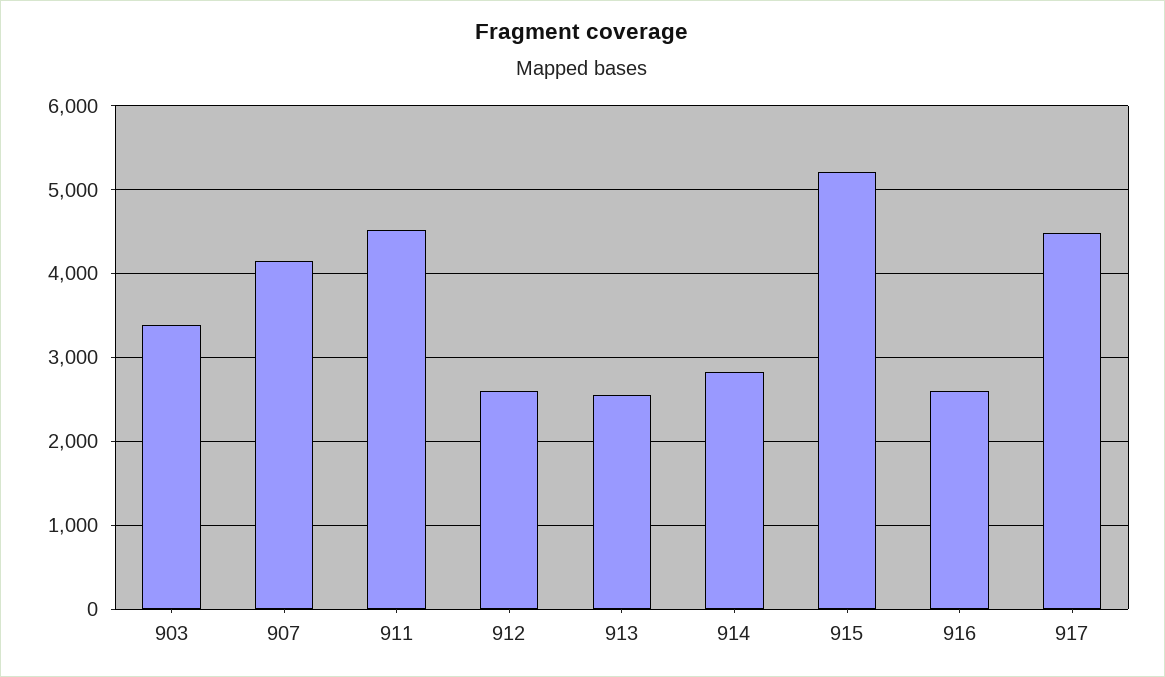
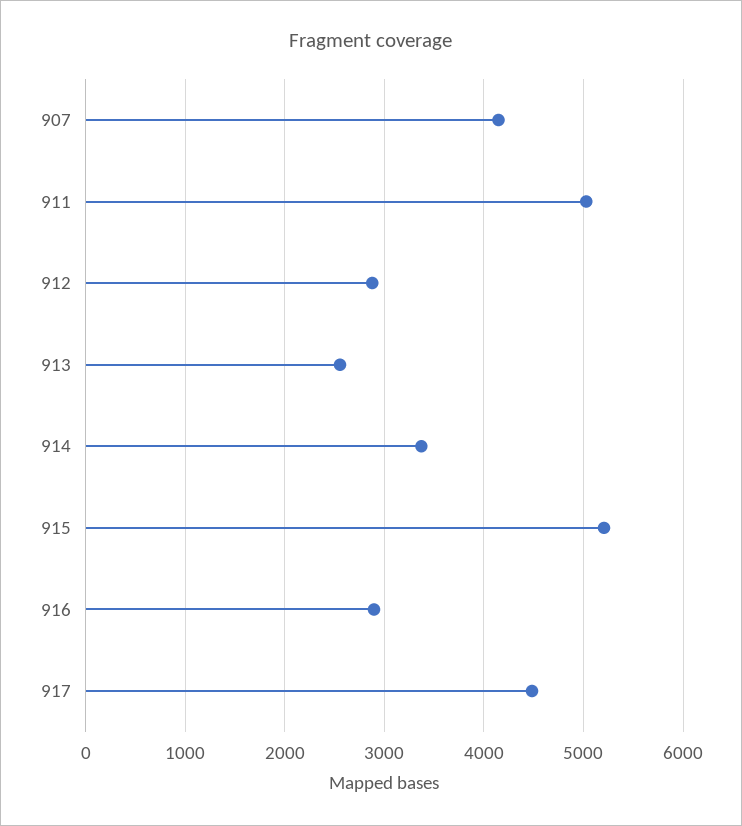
  {
-   "903": 3400,
    "907": 4100,
-   "911": 4500,
+   "911": 5000,
-   "912": 2600,
+   "912": 2900,
    "913": 2600,
-   "914": 2800,
+   "914": 3400,
    "915": 5200,
-   "916": 2600,
+   "916": 2900,
    "917": 4500
  }

